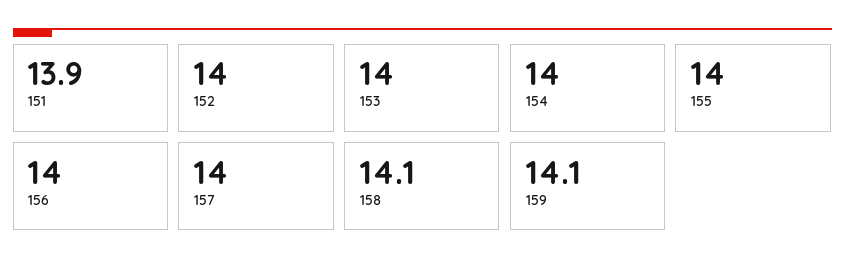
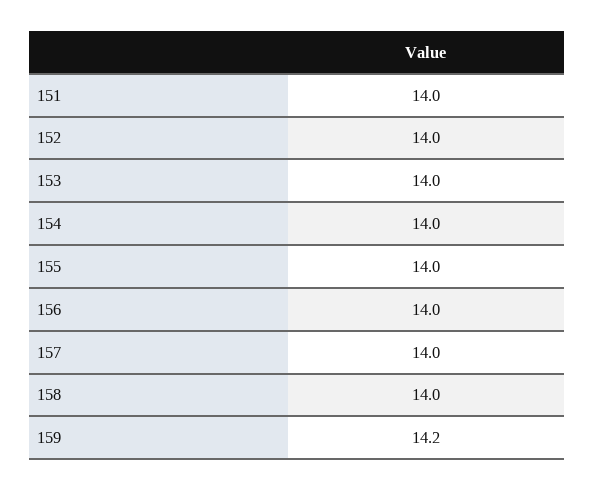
  {
-   "151": 13.9,
+   "151": 14,
    "152": 14,
    "153": 14,
    "154": 14,
    "155": 14,
    "156": 14,
    "157": 14,
-   "158": 14.1,
+   "158": 14,
-   "159": 14.1
+   "159": 14.2
  }

